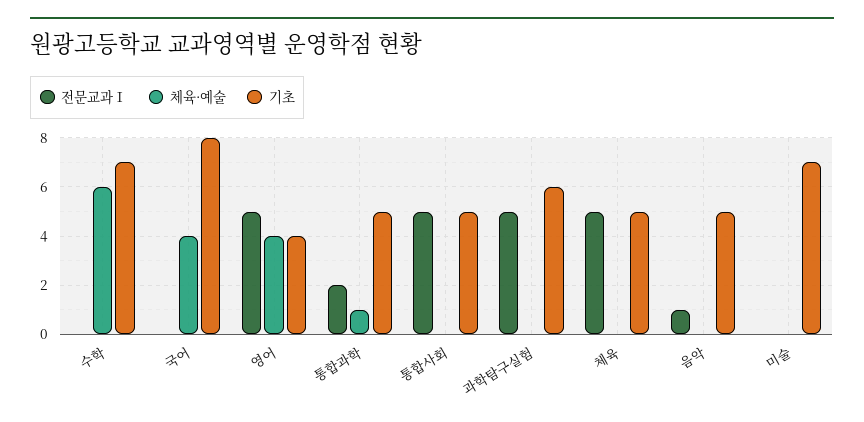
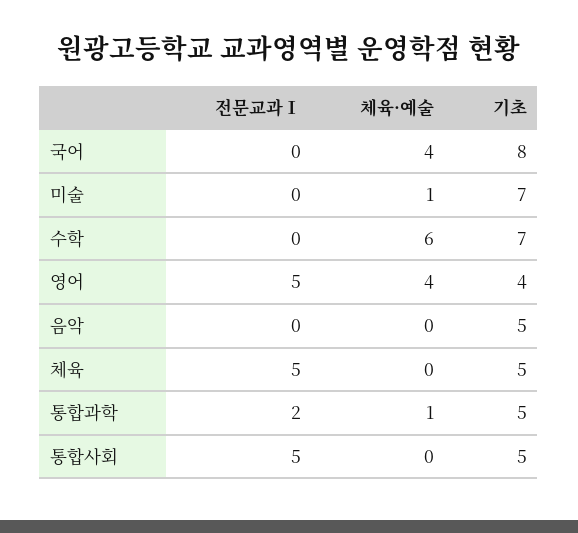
  {
    "전문교과Ⅰ": {
      "수학": 0,
      "국어": 0,
      "영어": 5,
      "통합과학": 2,
      "통합사회": 5,
-     "과학탐구실험": 5,
      "체육": 5,
-     "음악": 1,
+     "음악": 0,
      "미술": 0
    },
    "체육·예술": {
      "수학": 6,
      "국어": 4,
      "영어": 4,
      "통합과학": 1,
      "통합사회": 0,
-     "과학탐구실험": 0,
      "체육": 0,
      "음악": 0,
-     "미술": 0
+     "미술": 1
    },
    "기초": {
      "수학": 7,
      "국어": 8,
      "영어": 4,
      "통합과학": 5,
      "통합사회": 5,
-     "과학탐구실험": 6,
      "체육": 5,
      "음악": 5,
      "미술": 7
    }
  }

